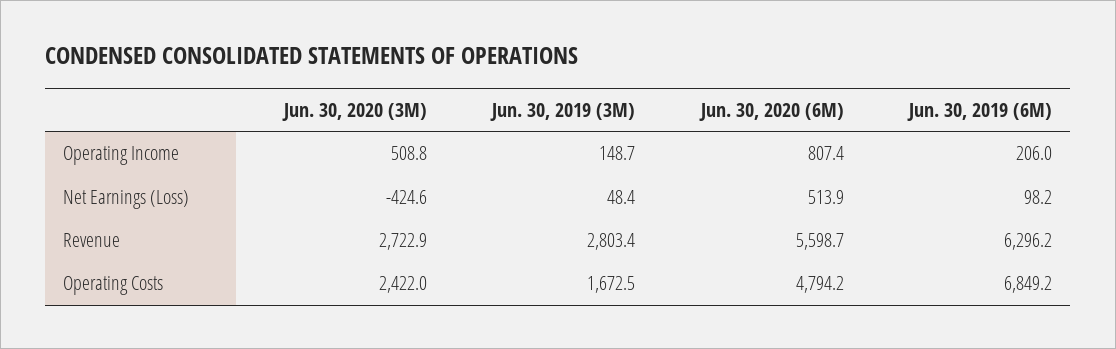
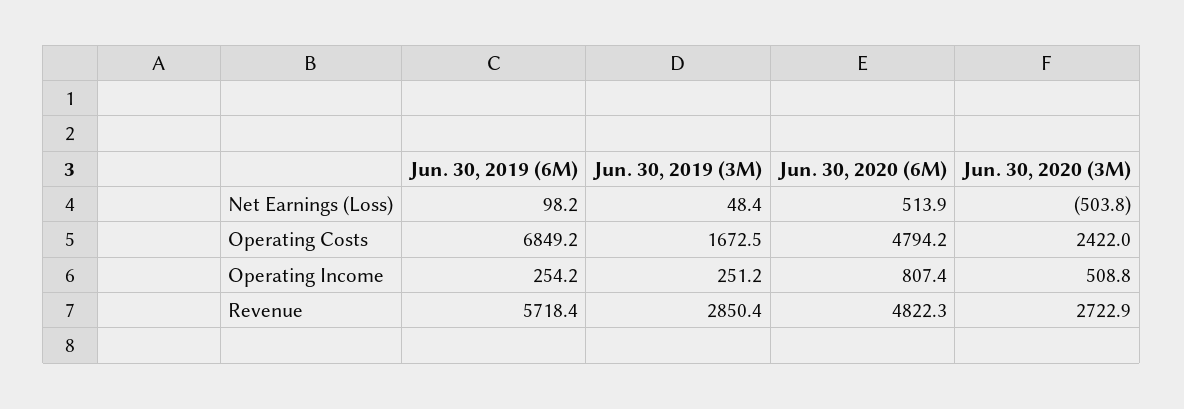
  {
    "Jun. 30, 2020 (3M)": {
      "Operating Income": 508.8,
-     "Net Earnings (Loss)": -424.6,
+     "Net Earnings (Loss)": -503.8,
      "Revenue": 2722.9,
      "Operating Costs": 2422
    },
    "Jun. 30, 2019 (3M)": {
-     "Operating Income": 148.7,
+     "Operating Income": 251.2,
      "Net Earnings (Loss)": 48.4,
-     "Revenue": 2803.4,
+     "Revenue": 2850.4,
      "Operating Costs": 1672.5
    },
    "Jun. 30, 2020 (6M)": {
      "Operating Income": 807.4,
      "Net Earnings (Loss)": 513.9,
-     "Revenue": 5598.7,
+     "Revenue": 4822.3,
      "Operating Costs": 4794.2
    },
    "Jun. 30, 2019 (6M)": {
-     "Operating Income": 206,
+     "Operating Income": 254.2,
      "Net Earnings (Loss)": 98.2,
-     "Revenue": 6296.2,
+     "Revenue": 5718.4,
      "Operating Costs": 6849.2
    }
  }

